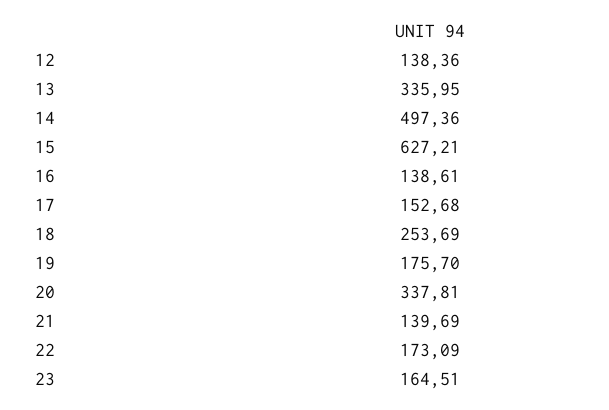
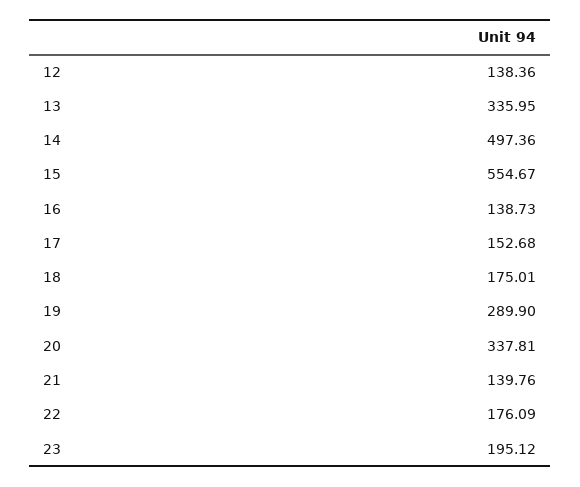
  {
    "12": 138.36,
    "13": 335.95,
    "14": 497.36,
-   "15": 627.21,
+   "15": 554.67,
-   "16": 138.61,
+   "16": 138.73,
    "17": 152.68,
-   "18": 253.69,
+   "18": 175.01,
-   "19": 175.7,
+   "19": 289.9,
    "20": 337.81,
-   "21": 139.69,
+   "21": 139.76,
-   "22": 173.09,
+   "22": 176.09,
-   "23": 164.51
+   "23": 195.12
  }

